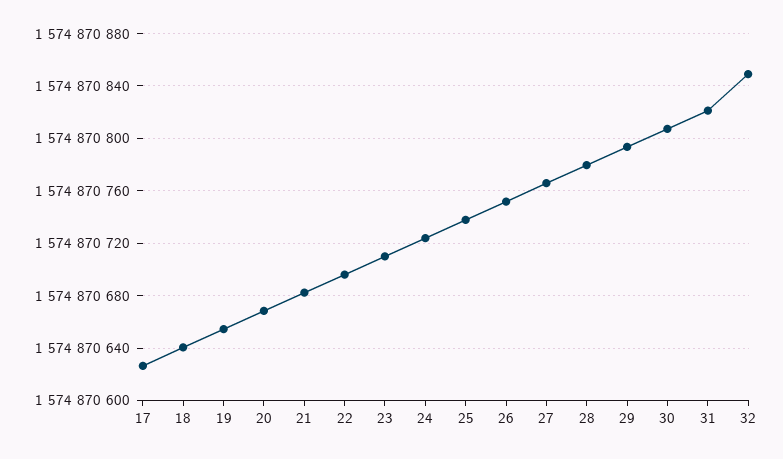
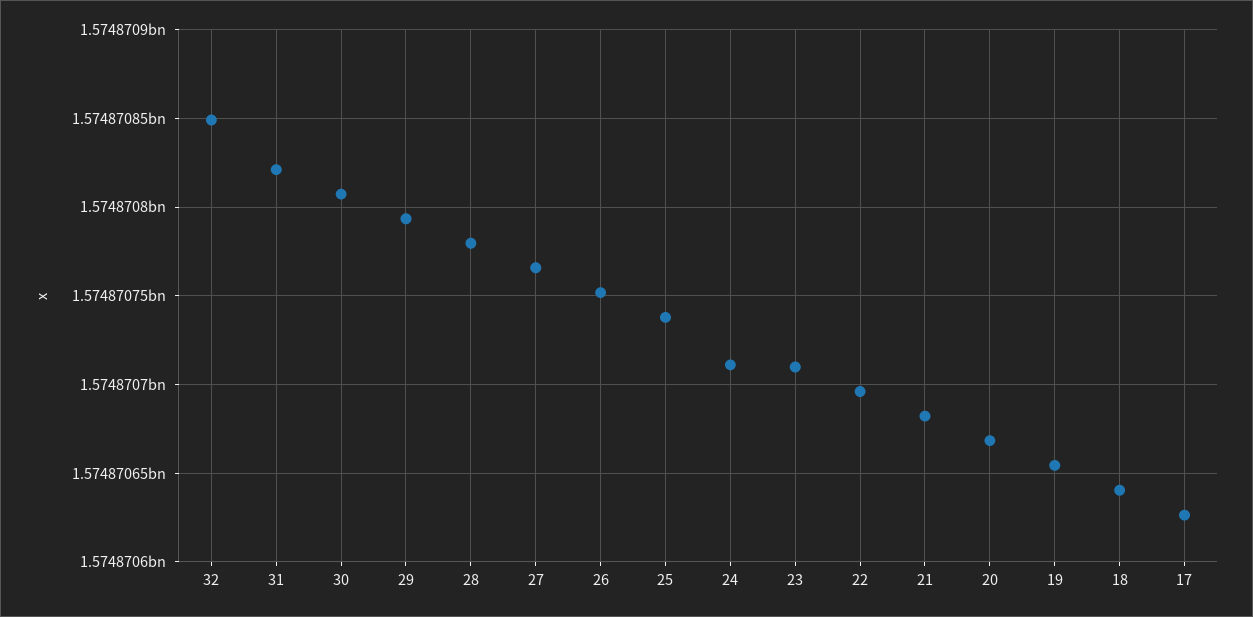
  {
    "17": 1574870625,
    "18": 1574870640,
    "19": 1574870655,
    "20": 1574870670,
    "21": 1574870680,
    "22": 1574870695,
    "23": 1574870710,
-   "24": 1574870725,
+   "24": 1574870710,
    "25": 1574870740,
    "26": 1574870750,
    "27": 1574870765,
    "28": 1574870780,
    "29": 1574870795,
    "30": 1574870805,
    "31": 1574870820,
    "32": 1574870850
  }

